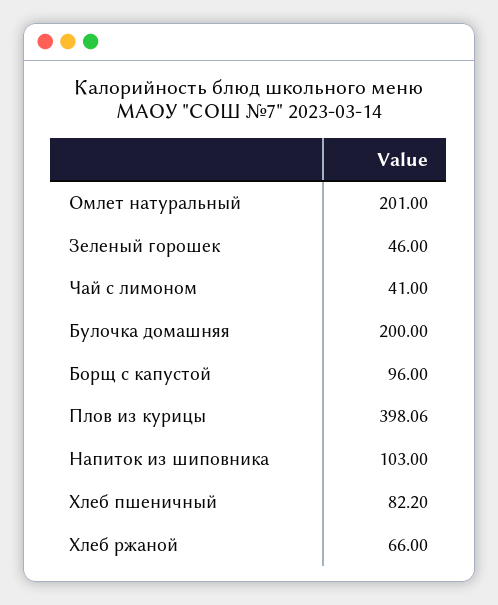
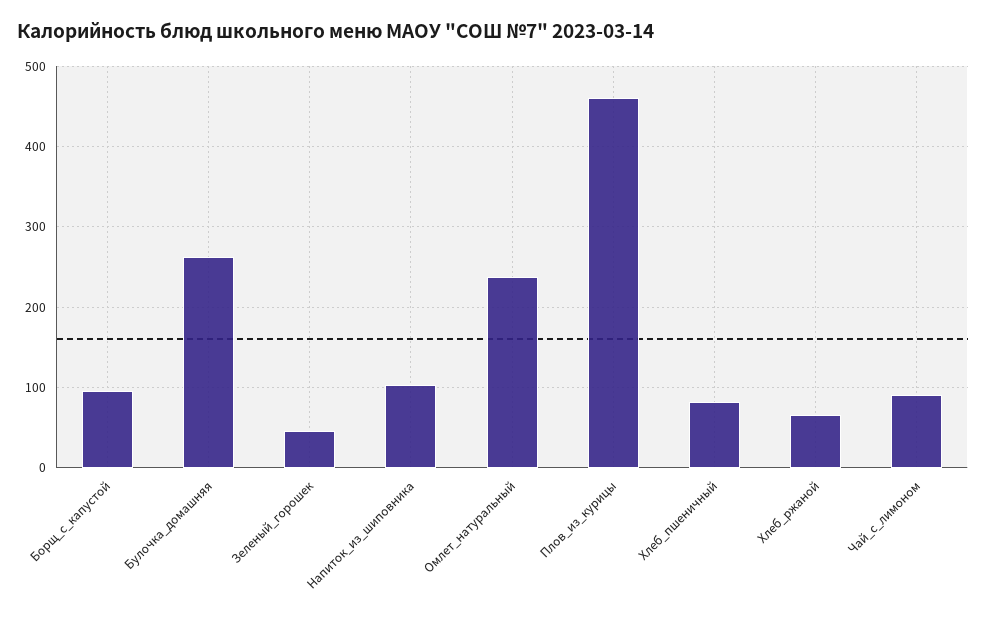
  {
-   "Омлет натуральный": 201,
+   "Омлет натуральный": 240,
    "Зеленый горошек": 46,
-   "Чай с лимоном": 41,
+   "Чай с лимоном": 90,
-   "Булочка домашняя": 200,
+   "Булочка домашняя": 260,
    "Борщ с капустой": 96,
-   "Плов из курицы": 398.06,
+   "Плов из курицы": 460,
    "Напиток из шиповника": 103,
    "Хлеб пшеничный": 82.2,
    "Хлеб ржаной": 66
  }

